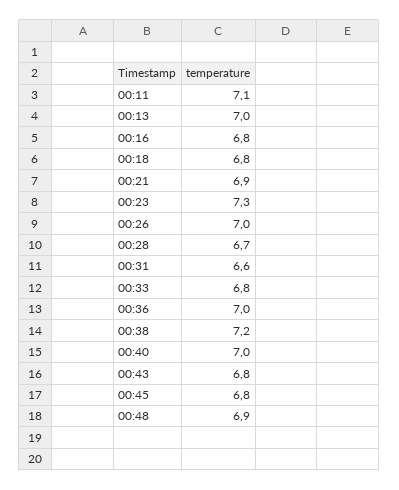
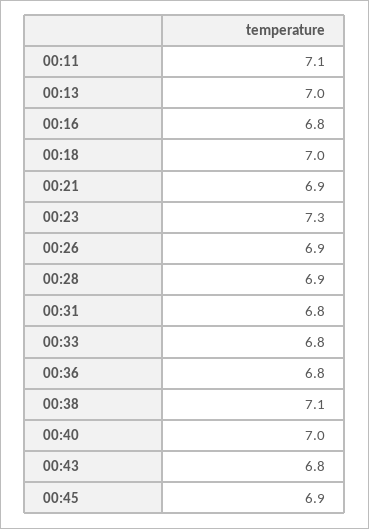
  {
    "00:11": 7.1,
    "00:13": 7,
    "00:16": 6.8,
-   "00:18": 6.8,
+   "00:18": 7,
    "00:21": 6.9,
    "00:23": 7.3,
-   "00:26": 7,
+   "00:26": 6.9,
-   "00:28": 6.7,
+   "00:28": 6.9,
-   "00:31": 6.6,
+   "00:31": 6.8,
    "00:33": 6.8,
-   "00:36": 7,
+   "00:36": 6.8,
-   "00:38": 7.2,
+   "00:38": 7.1,
    "00:40": 7,
    "00:43": 6.8,
-   "00:45": 6.8,
+   "00:45": 6.9
-   "00:48": 6.9
  }

